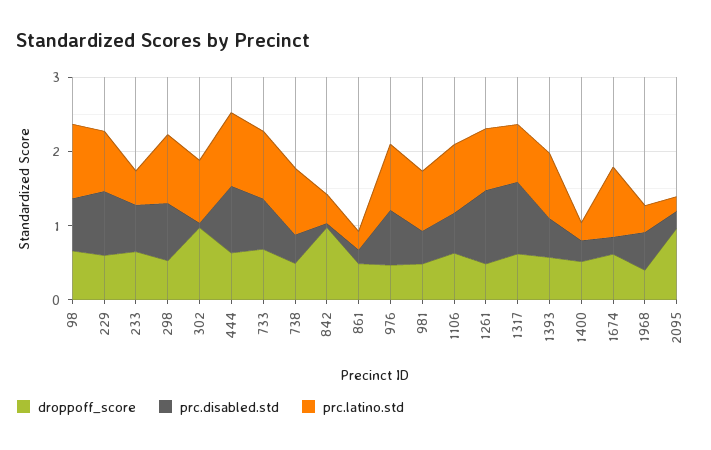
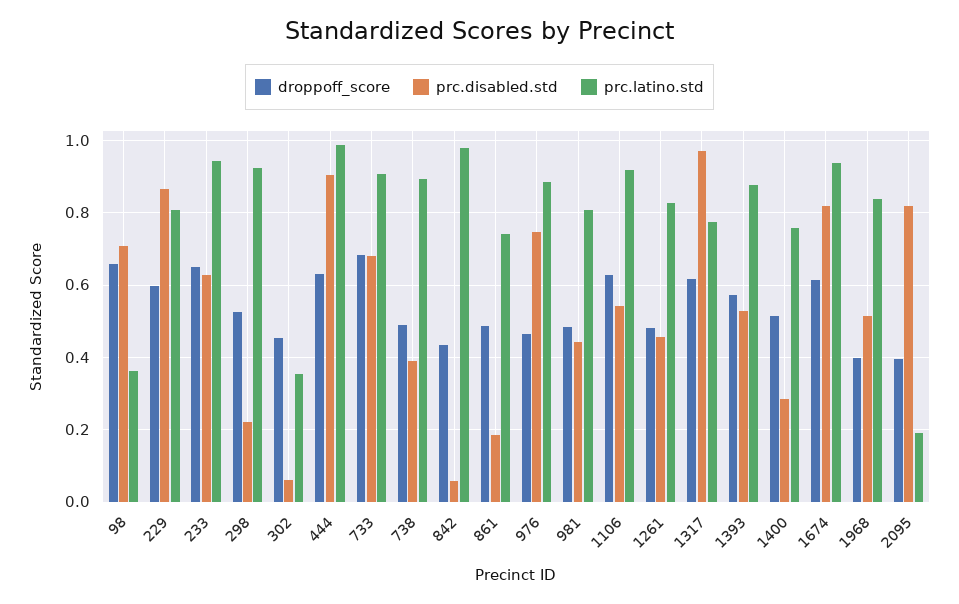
  {
    "droppoff_score": {
      "98": 0.66,
      "229": 0.6,
      "233": 0.64,
      "298": 0.52,
-     "302": 1,
+     "302": 0.46,
      "444": 0.62,
      "733": 0.68,
      "738": 0.48,
-     "842": 1,
+     "842": 0.44,
      "861": 0.48,
      "976": 0.46,
      "981": 0.48,
      "1106": 0.62,
      "1261": 0.48,
      "1317": 0.62,
      "1393": 0.58,
      "1400": 0.52,
      "1674": 0.62,
      "1968": 0.4,
-     "2095": 1
+     "2095": 0.4
    },
    "prc.disabled.std": {
      "98": 0.7,
      "229": 0.86,
      "233": 0.62,
-     "298": 0.8,
+     "298": 0.22,
      "302": 0.06,
      "444": 0.9,
      "733": 0.68,
      "738": 0.38,
      "842": 0.06,
      "861": 0.18,
      "976": 0.74,
      "981": 0.44,
      "1106": 0.54,
-     "1261": 1,
+     "1261": 0.46,
      "1317": 0.98,
      "1393": 0.52,
      "1400": 0.28,
-     "1674": 0.2,
+     "1674": 0.82,
      "1968": 0.52,
-     "2095": 0.2
+     "2095": 0.82
    },
    "prc.latino.std": {
-     "98": 1,
+     "98": 0.36,
      "229": 0.8,
-     "233": 0.4,
+     "233": 0.94,
      "298": 0.92,
-     "302": 0.8,
+     "302": 0.36,
      "444": 0.98,
      "733": 0.9,
      "738": 0.9,
-     "842": 0.4,
+     "842": 0.98,
-     "861": 0.2,
+     "861": 0.74,
      "976": 0.88,
      "981": 0.8,
      "1106": 0.92,
      "1261": 0.82,
      "1317": 0.78,
      "1393": 0.88,
-     "1400": 0.2,
+     "1400": 0.76,
      "1674": 0.94,
-     "1968": 0.4,
+     "1968": 0.84,
      "2095": 0.2
    }
  }

